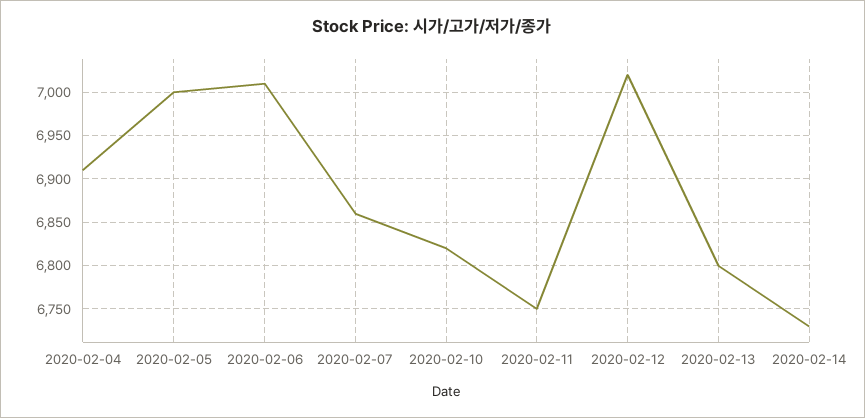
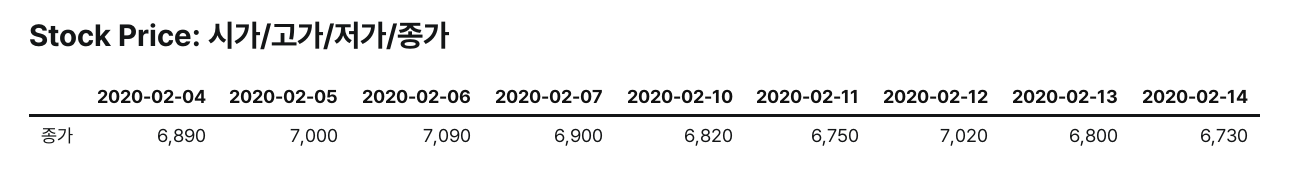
  {
-   "2020-02-04": 6910,
+   "2020-02-04": 6890,
    "2020-02-05": 7000,
-   "2020-02-06": 7010,
+   "2020-02-06": 7090,
-   "2020-02-07": 6860,
+   "2020-02-07": 6900,
    "2020-02-10": 6820,
    "2020-02-11": 6750,
    "2020-02-12": 7020,
    "2020-02-13": 6800,
    "2020-02-14": 6730
  }

